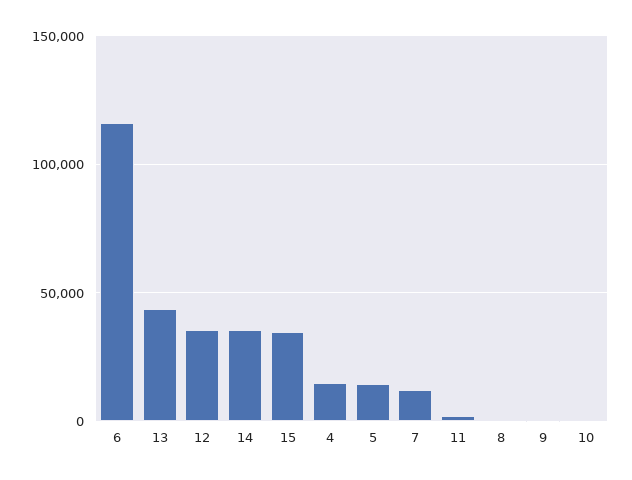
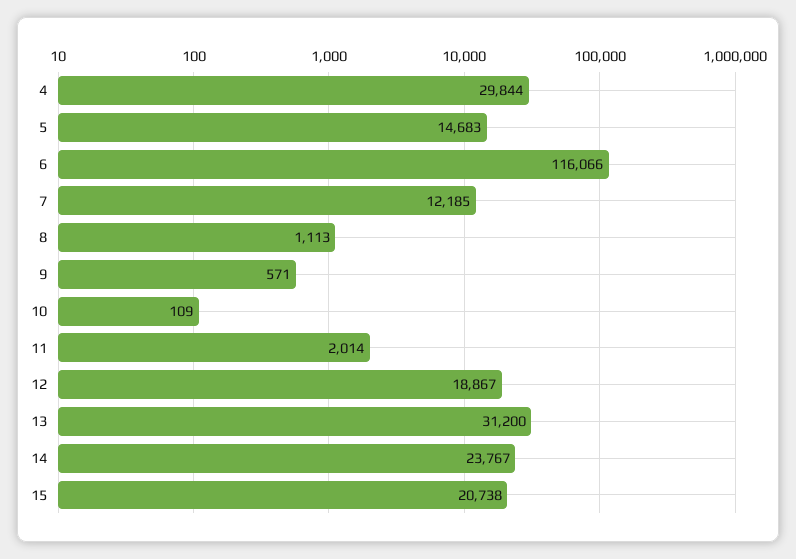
  {
    "6": 116066,
-   "13": 45000,
+   "13": 31200,
-   "12": 35000,
+   "12": 18867,
-   "14": 35000,
+   "14": 23767,
-   "15": 35000,
+   "15": 20738,
-   "4": 15000,
+   "4": 29844,
    "5": 14683,
    "7": 12185,
    "11": 2014,
    "8": 1113,
    "9": 571,
    "10": 109
  }

